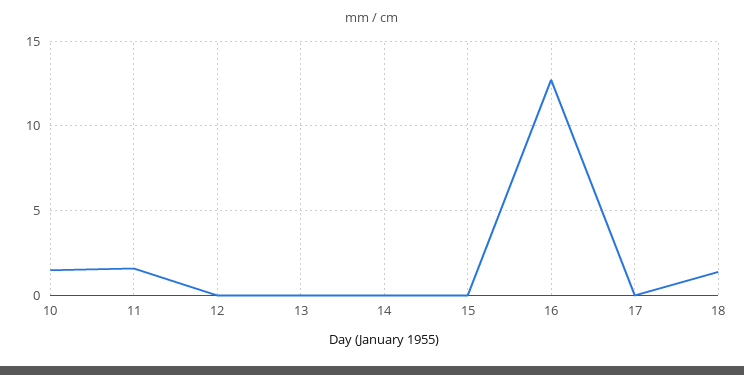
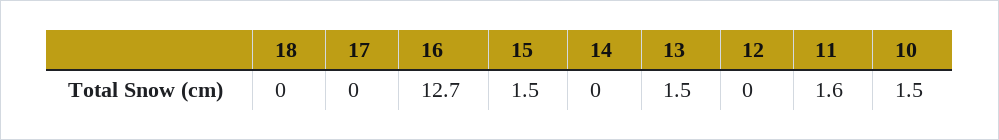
  {
    "10": 1.5,
    "11": 1.6,
    "12": 0,
-   "13": 0,
+   "13": 1.5,
    "14": 0,
-   "15": 0,
+   "15": 1.5,
    "16": 12.7,
    "17": 0,
-   "18": 1.5
+   "18": 0
  }

